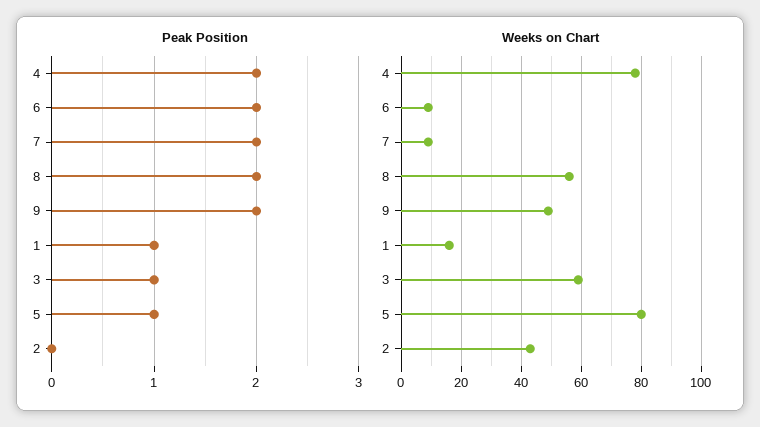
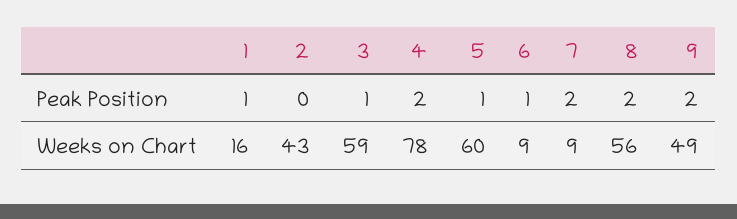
  {
    "Peak Position": {
      "4": 2,
-     "6": 2,
+     "6": 1,
      "7": 2,
      "8": 2,
      "9": 2,
      "1": 1,
      "3": 1,
      "5": 1,
      "2": 0
    },
    "Weeks on Chart": {
      "4": 78,
      "6": 9,
      "7": 9,
      "8": 56,
      "9": 49,
      "1": 16,
      "3": 59,
-     "5": 80,
+     "5": 60,
      "2": 43
    }
  }

